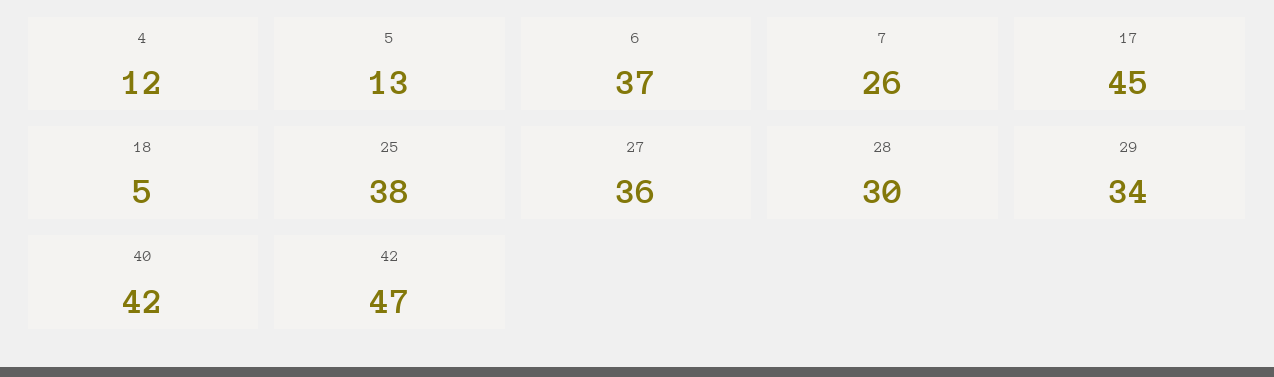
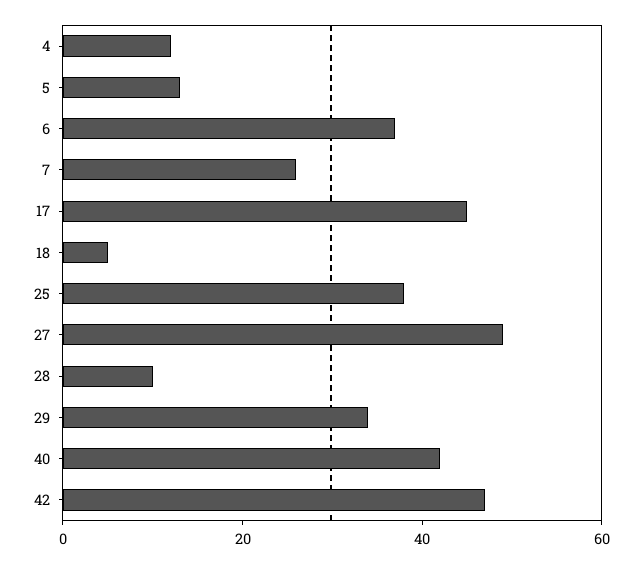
  {
    "4": 12,
    "5": 13,
    "6": 37,
    "7": 26,
    "17": 45,
    "18": 5,
    "25": 38,
-   "27": 36,
+   "27": 50,
-   "28": 30,
+   "28": 10,
    "29": 34,
    "40": 42,
    "42": 47
  }

